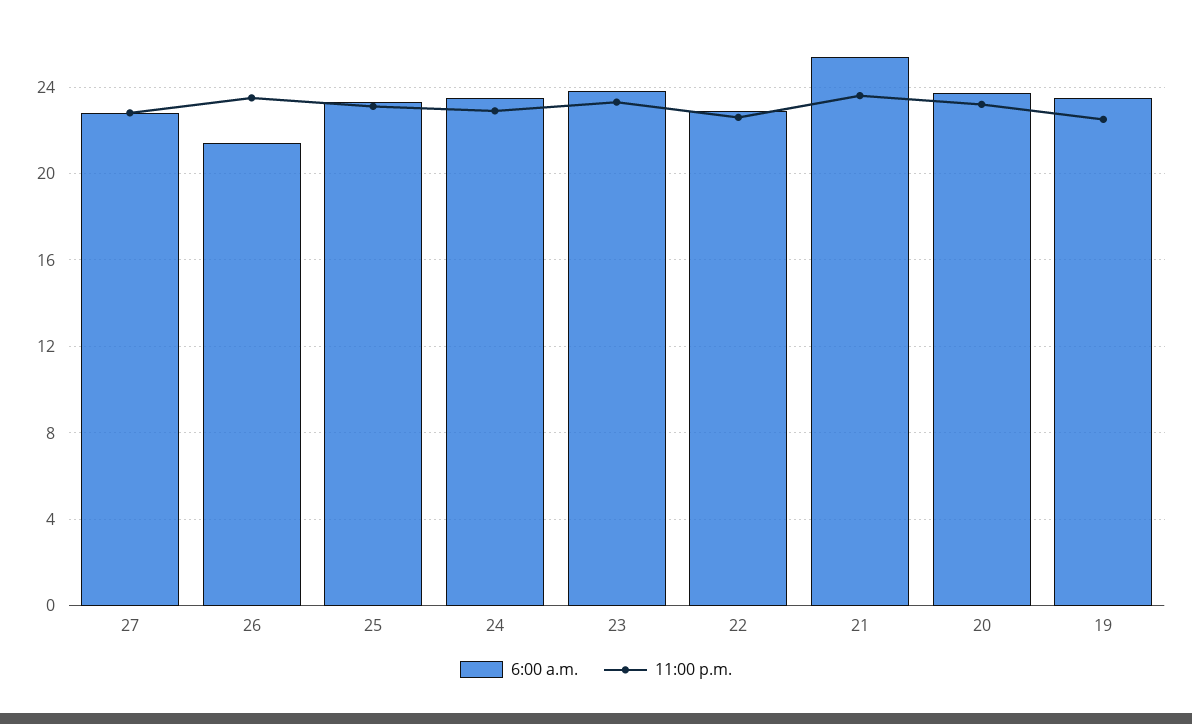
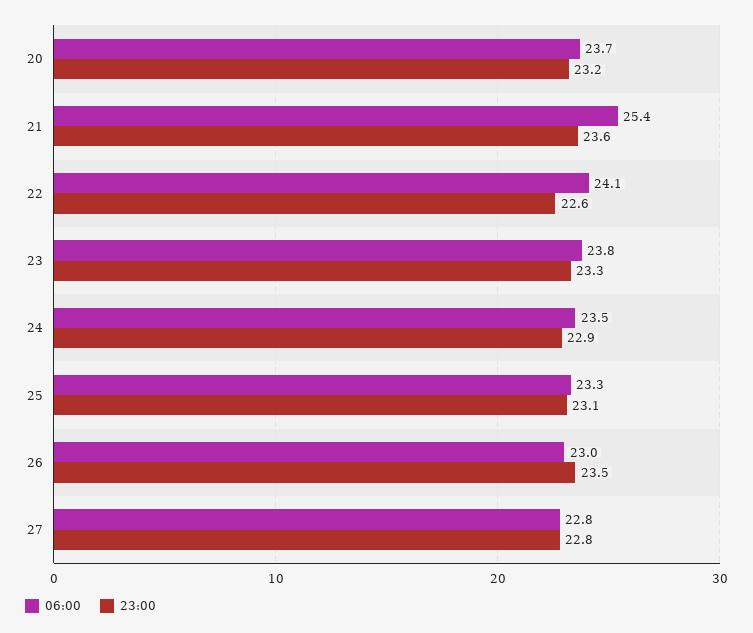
  {
    "6:00 a.m.": {
      "27": 22.8,
-     "26": 21.5,
+     "26": 23,
      "25": 23.3,
      "24": 23.5,
      "23": 23.8,
-     "22": 23,
+     "22": 24.1,
      "21": 25.4,
-     "20": 23.7,
+     "20": 23.7
-     "19": 23.5
    },
    "11:00 p.m.": {
      "27": 22.8,
      "26": 23.5,
      "25": 23.1,
      "24": 22.9,
      "23": 23.3,
      "22": 22.6,
      "21": 23.6,
-     "20": 23.2,
+     "20": 23.2
-     "19": 22.5
    }
  }

